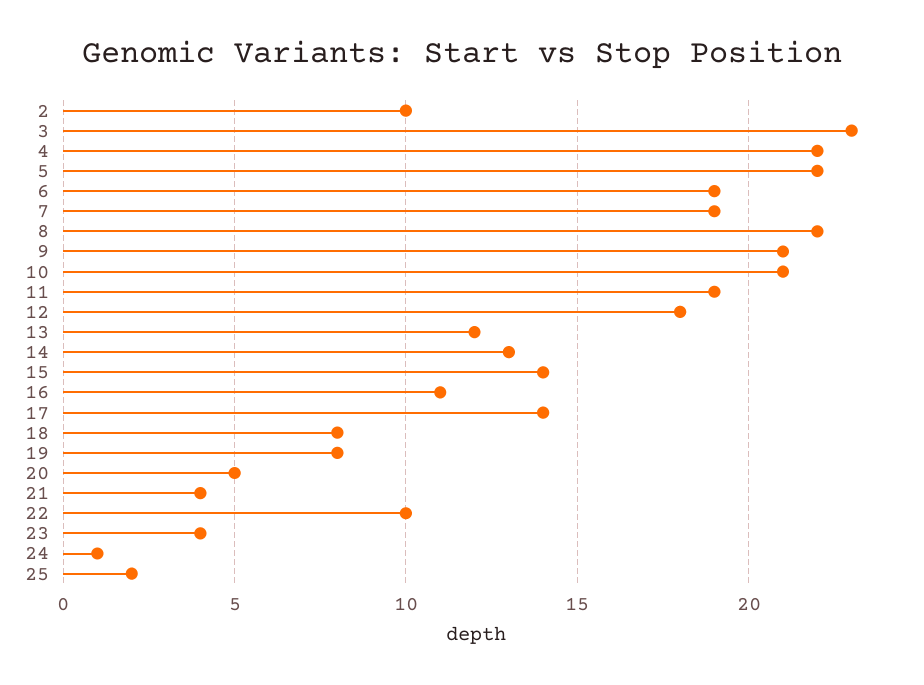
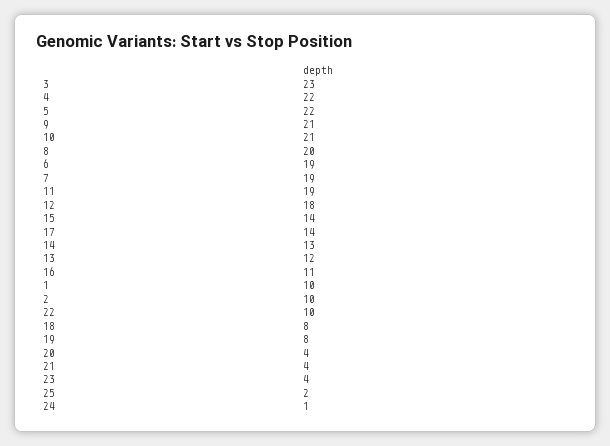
  {
    "2": 10,
    "3": 23,
    "4": 22,
    "5": 22,
    "6": 19,
    "7": 19,
-   "8": 22,
+   "8": 20,
    "9": 21,
    "10": 21,
    "11": 19,
    "12": 18,
    "13": 12,
    "14": 13,
    "15": 14,
    "16": 11,
    "17": 14,
    "18": 8,
    "19": 8,
-   "20": 5,
+   "20": 4,
    "21": 4,
    "22": 10,
    "23": 4,
    "24": 1,
-   "25": 2
+   "25": 2,
+   "1": 10
  }

